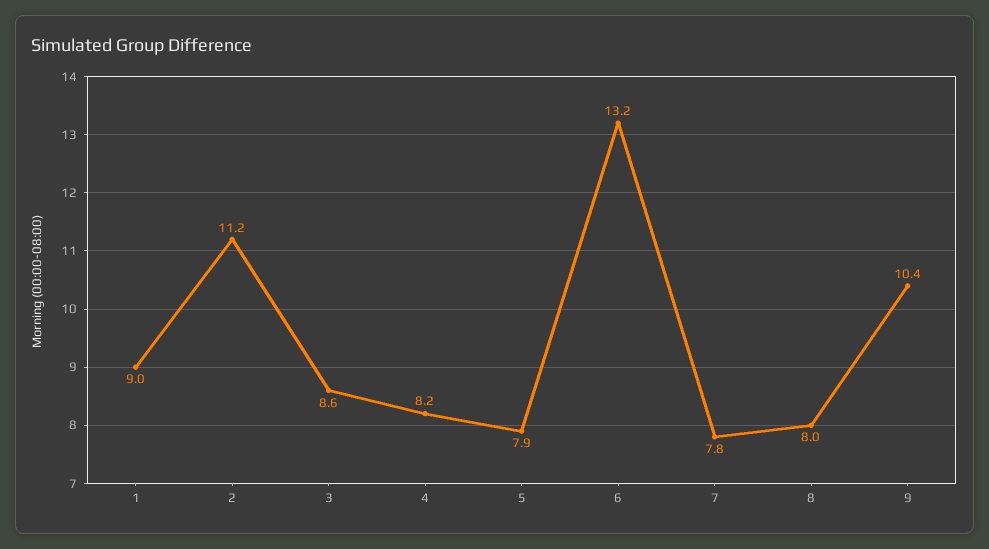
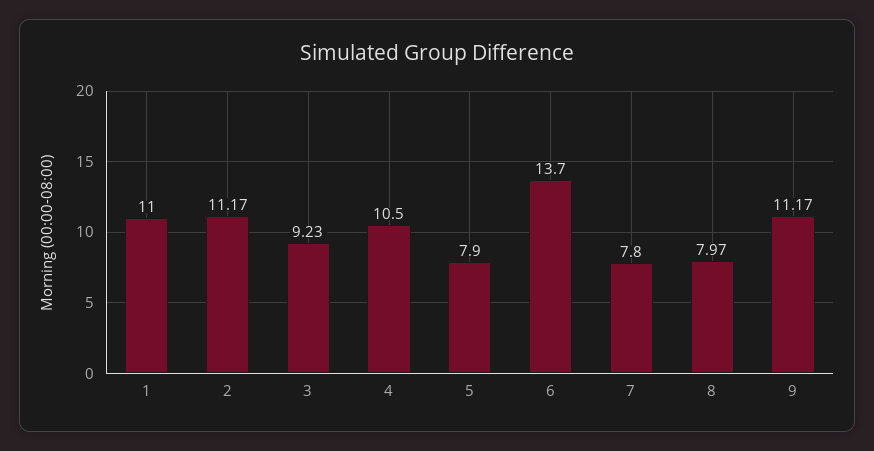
  {
-   "1": 9,
+   "1": 11,
    "2": 11.17,
-   "3": 8.6,
+   "3": 9.23,
-   "4": 8.2,
+   "4": 10.5,
    "5": 7.9,
-   "6": 13.2,
+   "6": 13.7,
    "7": 7.8,
    "8": 7.97,
-   "9": 10.4
+   "9": 11.17
  }

